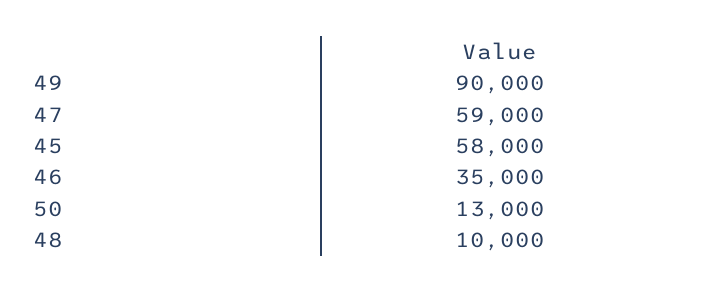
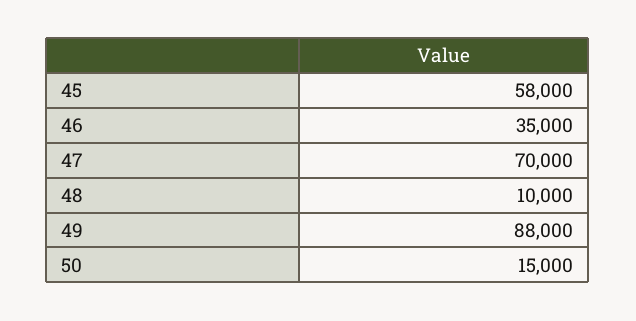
  {
-   "49": 90000,
+   "49": 88000,
-   "47": 59000,
+   "47": 70000,
    "45": 58000,
    "46": 35000,
-   "50": 13000,
+   "50": 15000,
    "48": 10000
  }

